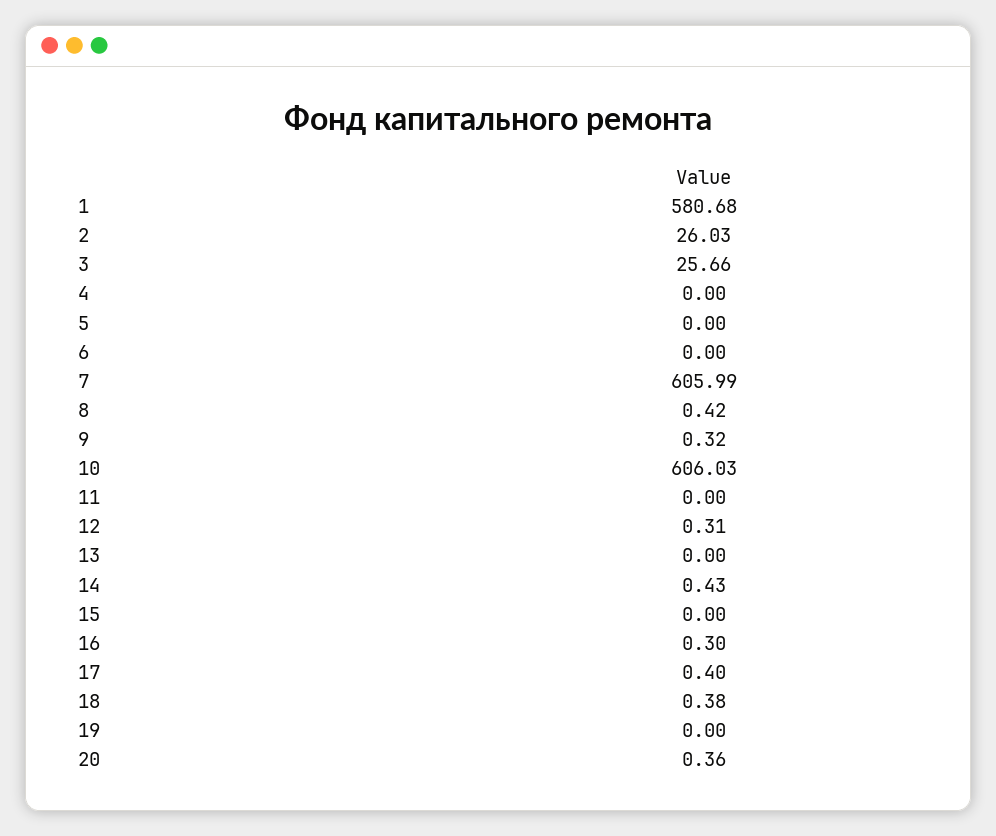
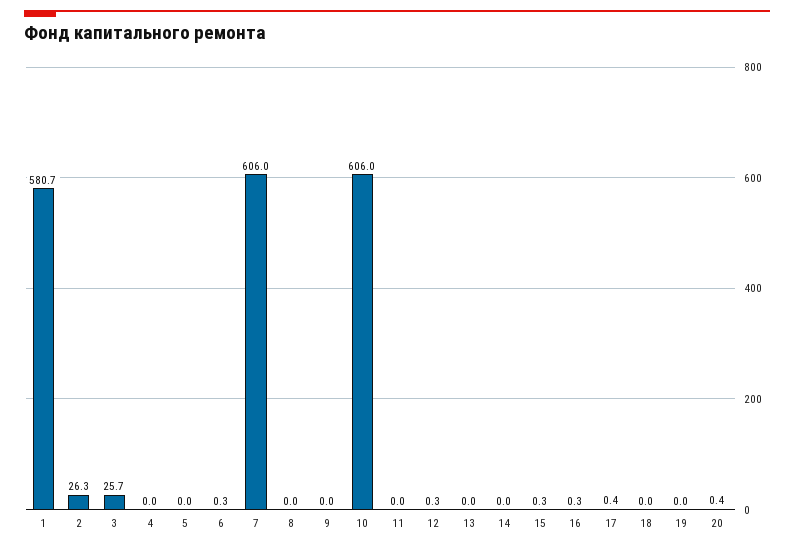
  {
    "1": 580.68,
-   "2": 26.03,
+   "2": 26.3,
    "3": 25.66,
    "4": 0,
    "5": 0,
-   "6": 0,
+   "6": 0.3,
    "7": 605.99,
-   "8": 0.42,
+   "8": 0,
-   "9": 0.32,
+   "9": 0,
    "10": 606.03,
    "11": 0,
    "12": 0.31,
    "13": 0,
-   "14": 0.43,
+   "14": 0,
-   "15": 0,
+   "15": 0.3,
    "16": 0.3,
    "17": 0.4,
-   "18": 0.38,
+   "18": 0,
    "19": 0,
    "20": 0.36
  }

